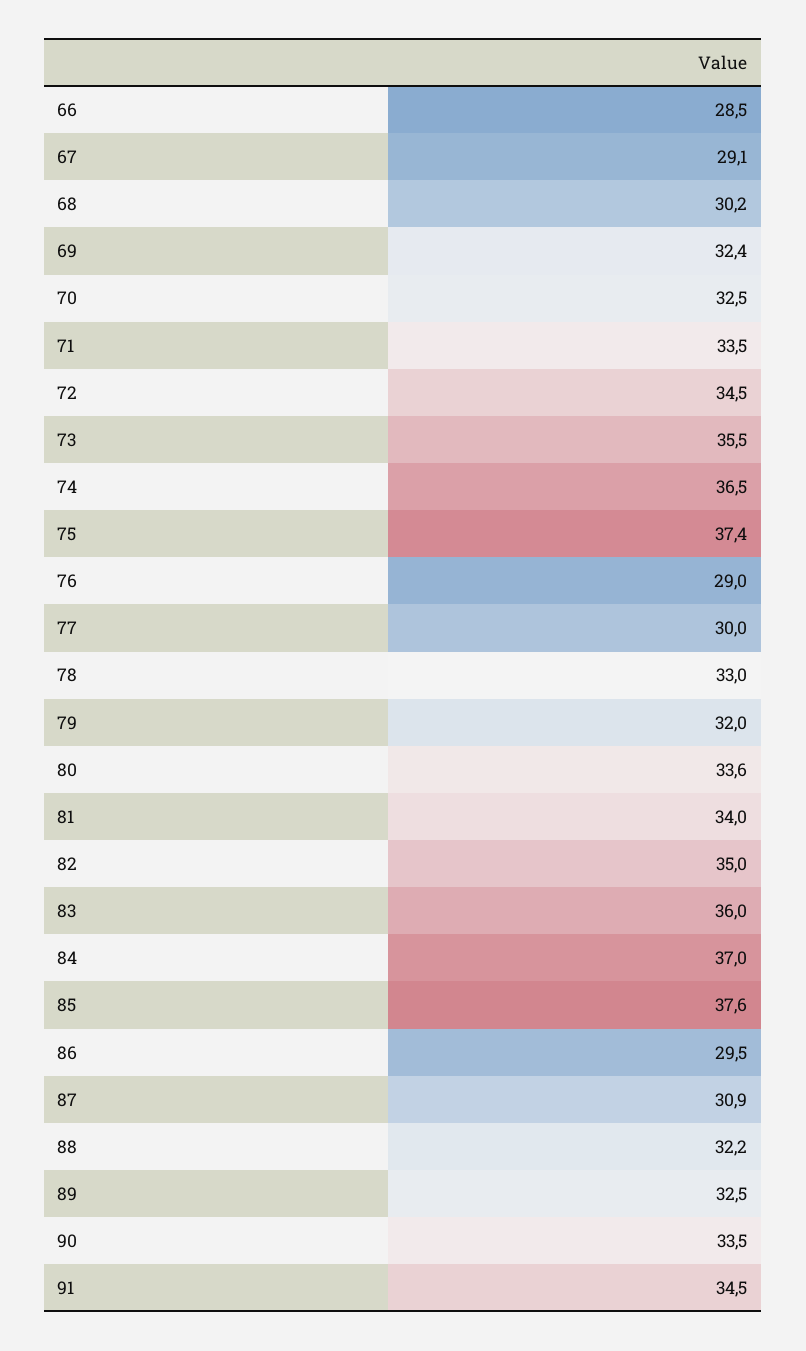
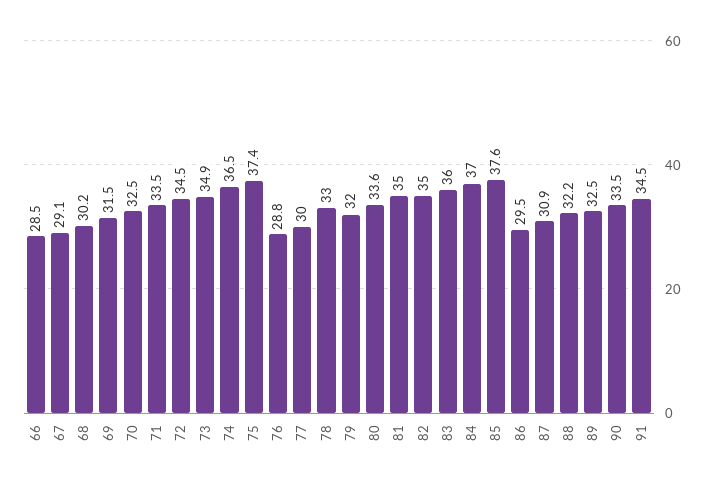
  {
    "66": 28.5,
    "67": 29.1,
    "68": 30.2,
-   "69": 32.4,
+   "69": 31.5,
    "70": 32.5,
    "71": 33.5,
    "72": 34.5,
-   "73": 35.5,
+   "73": 34.9,
    "74": 36.5,
    "75": 37.4,
-   "76": 29,
+   "76": 28.8,
    "77": 30,
    "78": 33,
    "79": 32,
    "80": 33.6,
-   "81": 34,
+   "81": 35,
    "82": 35,
    "83": 36,
    "84": 37,
    "85": 37.6,
    "86": 29.5,
    "87": 30.9,
    "88": 32.2,
    "89": 32.5,
    "90": 33.5,
    "91": 34.5
  }

